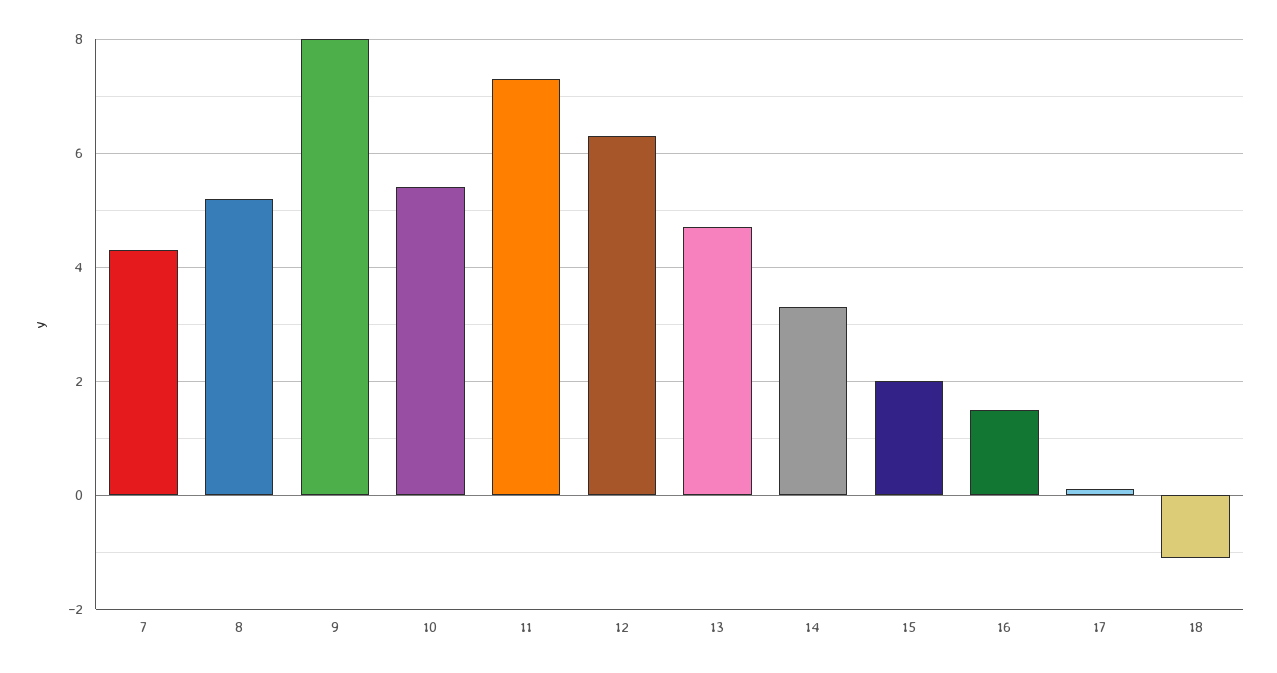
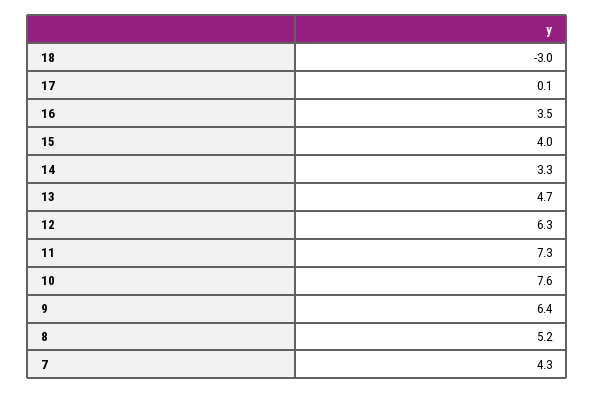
  {
    "7": 4.3,
    "8": 5.2,
-   "9": 8,
+   "9": 6.4,
-   "10": 5.5,
+   "10": 7.6,
    "11": 7.3,
    "12": 6.3,
    "13": 4.7,
    "14": 3.3,
-   "15": 2,
+   "15": 4,
-   "16": 1.5,
+   "16": 3.5,
    "17": 0.1,
-   "18": -1
+   "18": -3
  }

